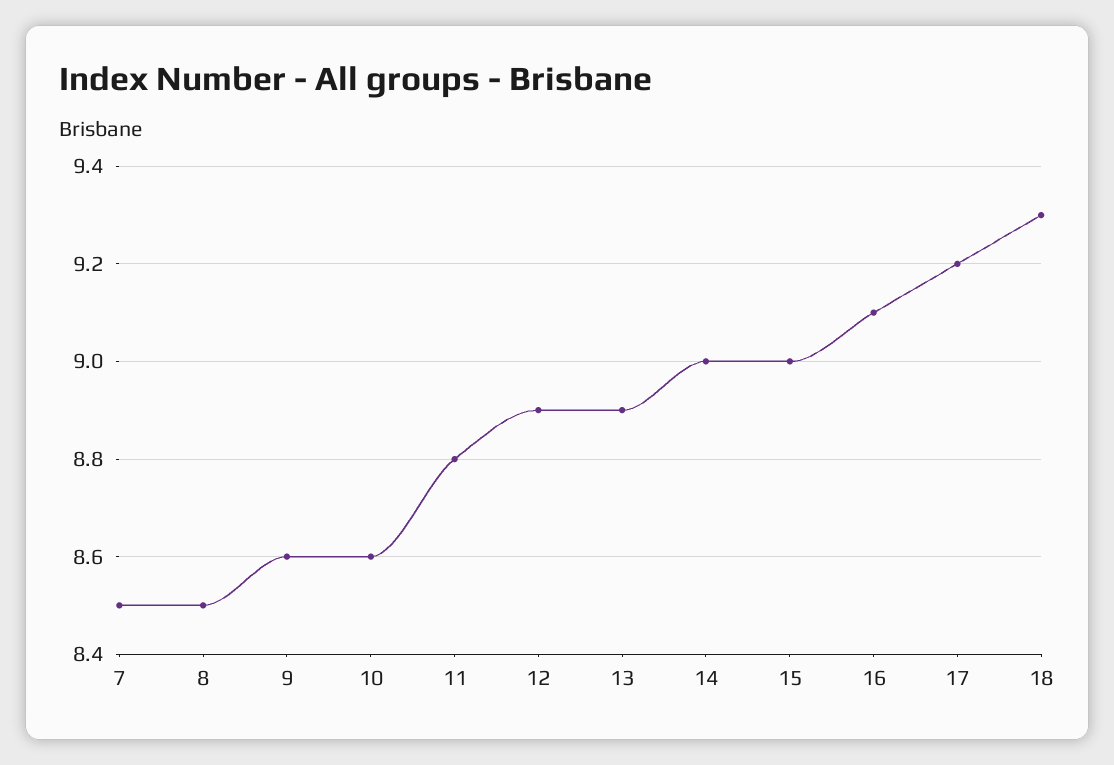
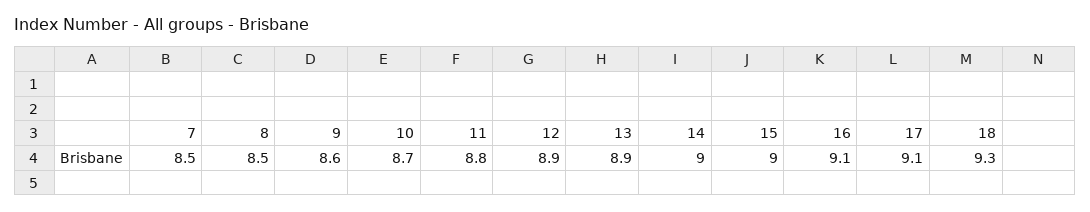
  {
    "7": 8.5,
    "8": 8.5,
    "9": 8.6,
-   "10": 8.6,
+   "10": 8.7,
    "11": 8.8,
    "12": 8.9,
    "13": 8.9,
    "14": 9,
    "15": 9,
    "16": 9.1,
-   "17": 9.2,
+   "17": 9.1,
    "18": 9.3
  }

